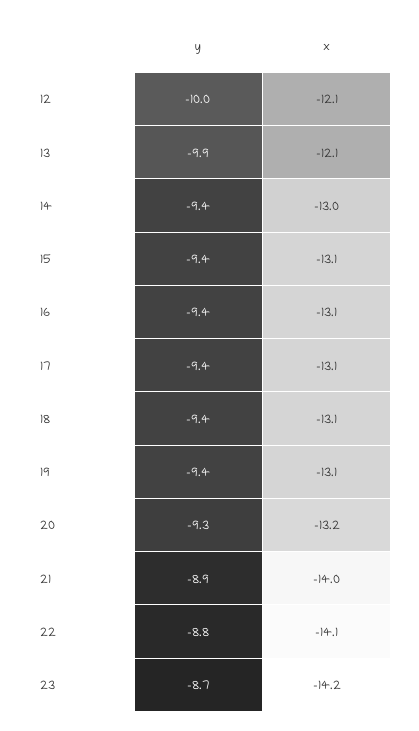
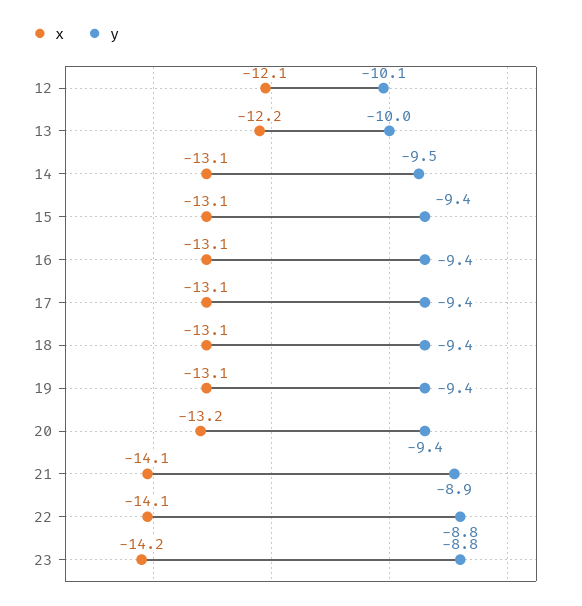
  {
    "y": {
-     "12": -10,
+     "12": -10.1,
-     "13": -9.9,
+     "13": -10,
-     "14": -9.4,
+     "14": -9.5,
      "15": -9.4,
      "16": -9.4,
      "17": -9.4,
      "18": -9.4,
      "19": -9.4,
-     "20": -9.3,
+     "20": -9.4,
      "21": -8.9,
      "22": -8.8,
-     "23": -8.7
+     "23": -8.8
    },
    "x": {
      "12": -12.1,
-     "13": -12.1,
+     "13": -12.2,
-     "14": -13,
+     "14": -13.1,
      "15": -13.1,
      "16": -13.1,
      "17": -13.1,
      "18": -13.1,
      "19": -13.1,
      "20": -13.2,
-     "21": -14,
+     "21": -14.1,
      "22": -14.1,
      "23": -14.2
    }
  }

